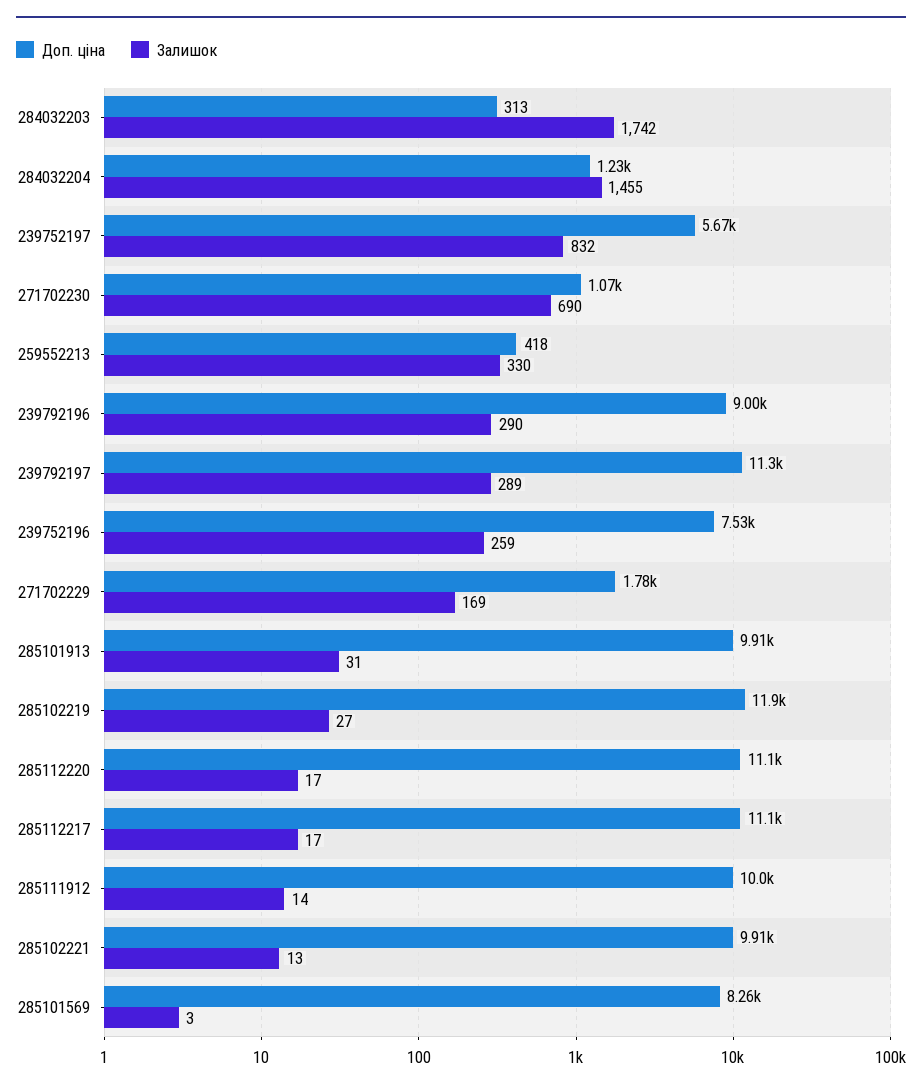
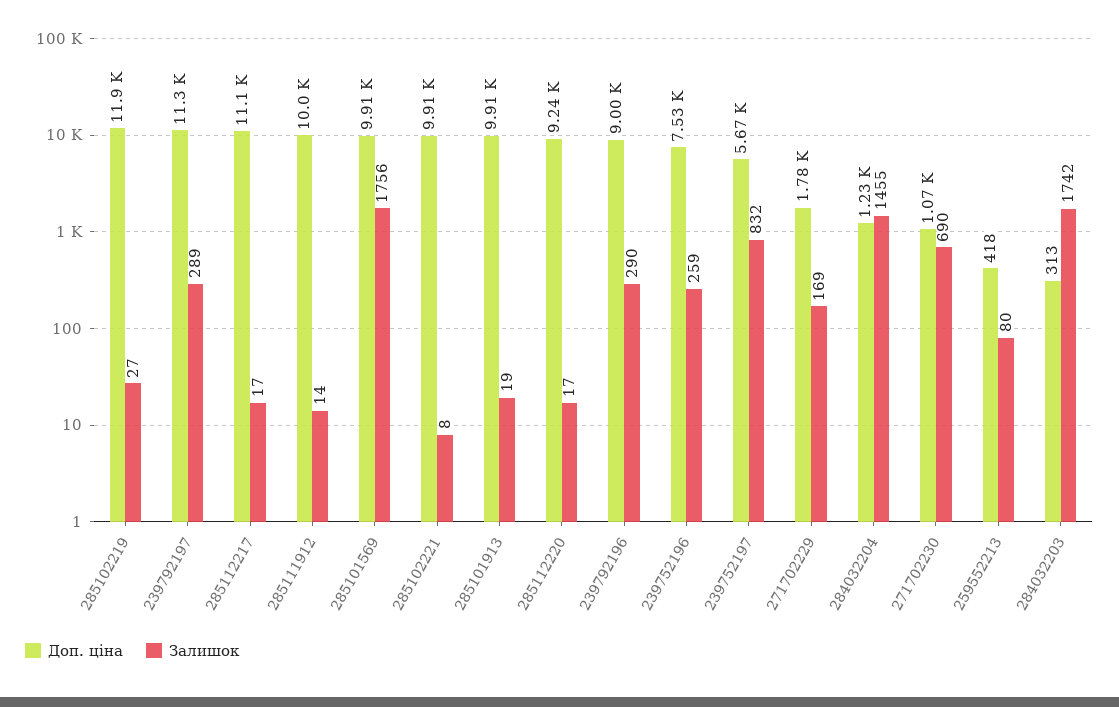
  {
    "Доп. ціна": {
      "284032203": 313,
      "284032204": 1230,
      "239752197": 5670,
      "271702230": 1070,
      "259552213": 418,
      "239792196": 9000,
      "239792197": 11300,
      "239752196": 7530,
      "271702229": 1780,
      "285101913": 9910,
      "285102219": 11900,
-     "285112220": 11100,
+     "285112220": 9240,
      "285112217": 11100,
      "285111912": 10000,
      "285102221": 9910,
-     "285101569": 8260
+     "285101569": 9910
    },
    "Залишок": {
      "284032203": 1742,
      "284032204": 1455,
      "239752197": 832,
      "271702230": 690,
-     "259552213": 330,
+     "259552213": 80,
      "239792196": 290,
      "239792197": 289,
      "239752196": 259,
      "271702229": 169,
-     "285101913": 31,
+     "285101913": 19,
      "285102219": 27,
      "285112220": 17,
      "285112217": 17,
      "285111912": 14,
-     "285102221": 13,
+     "285102221": 8,
-     "285101569": 3
+     "285101569": 1756
    }
  }

